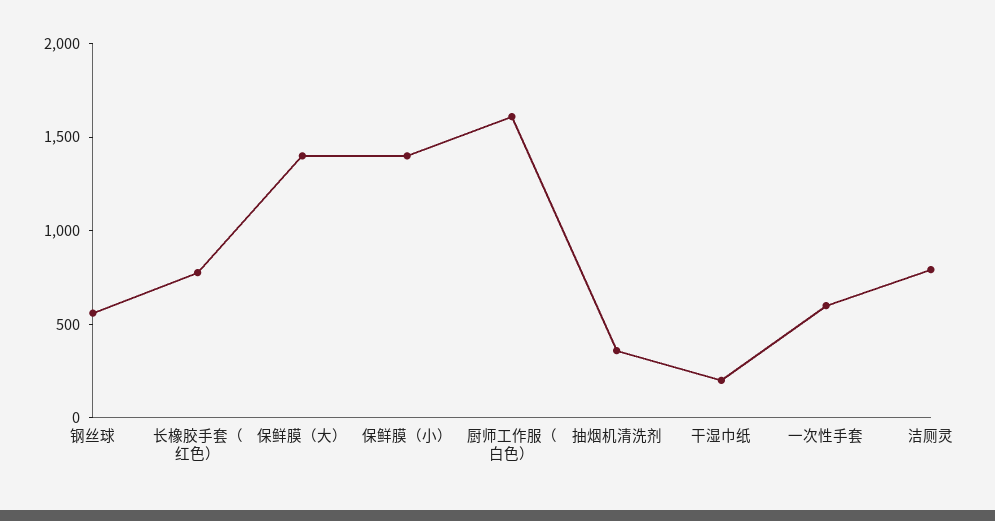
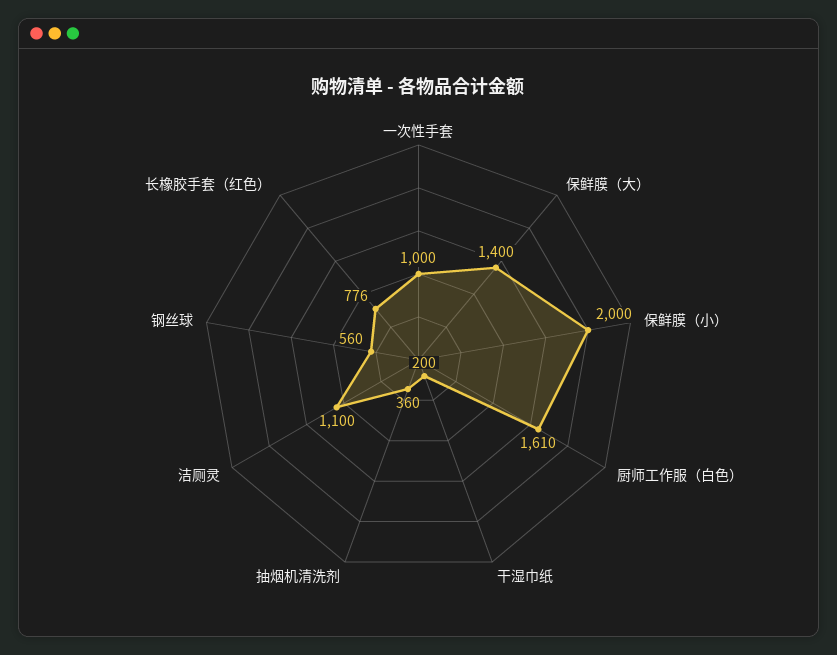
  {
    "钢丝球": 560,
    "长橡胶手套（红色）": 776,
    "保鲜膜（大）": 1400,
-   "保鲜膜（小）": 1400,
+   "保鲜膜（小）": 2000,
    "厨师工作服（白色）": 1610,
    "抽烟机清洗剂": 360,
    "干湿巾纸": 200,
-   "一次性手套": 600,
+   "一次性手套": 1000,
-   "洁厕灵": 800
+   "洁厕灵": 1100
  }

